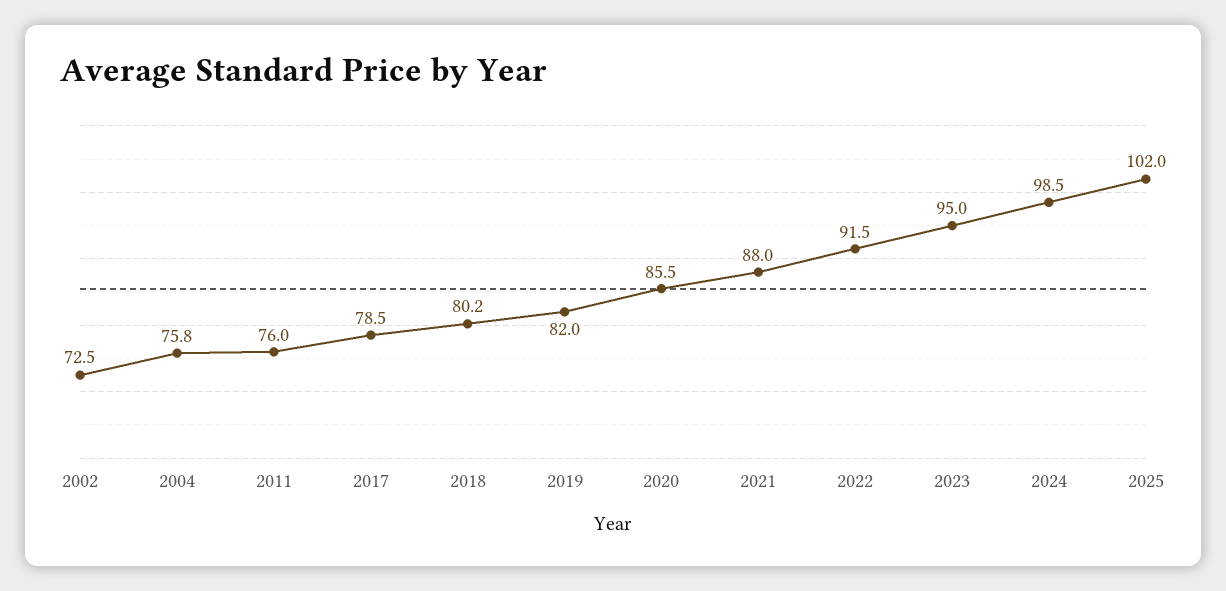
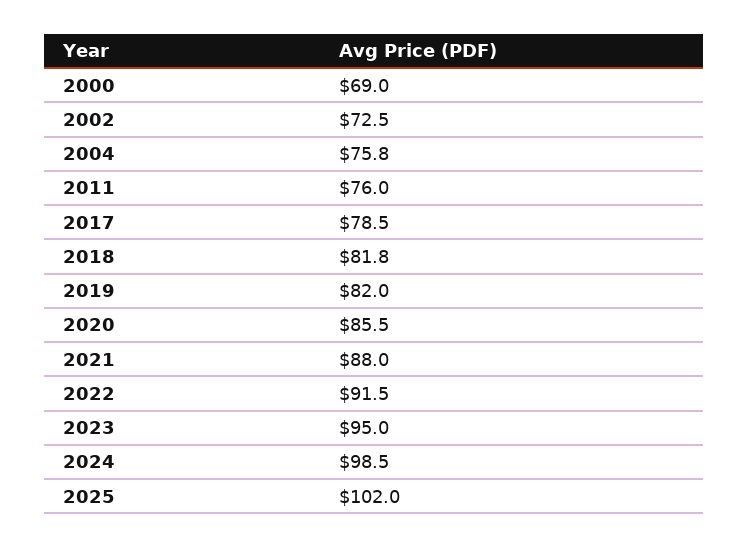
  {
    "2002": 72.5,
    "2004": 75.8,
    "2011": 76,
    "2017": 78.5,
-   "2018": 80.2,
+   "2018": 81.8,
    "2019": 82,
    "2020": 85.5,
    "2021": 88,
    "2022": 91.5,
    "2023": 95,
    "2024": 98.5,
-   "2025": 102
+   "2025": 102,
+   "2000": 69
  }

